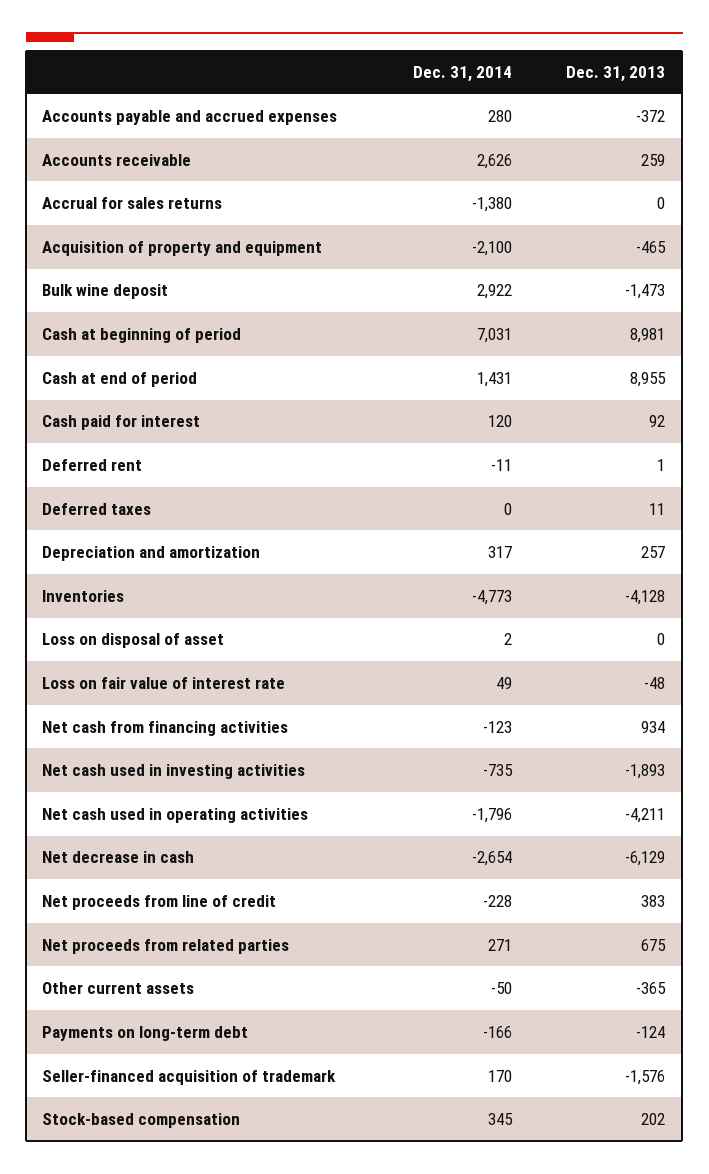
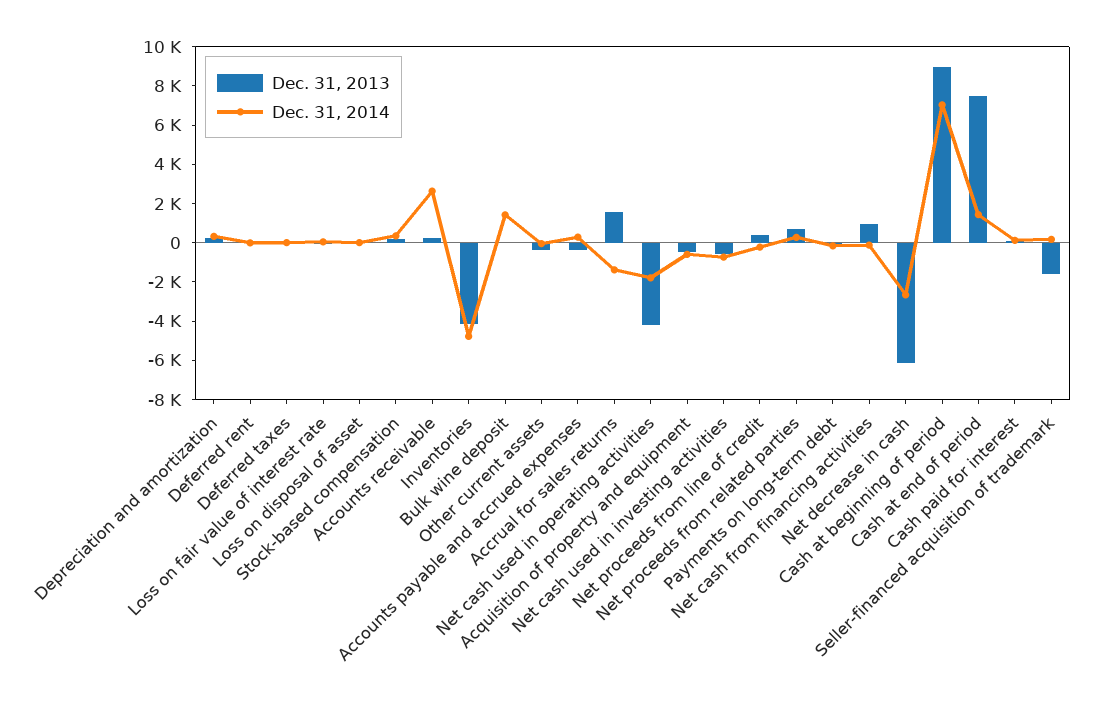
  {
    "Dec. 31, 2014": {
      "Accounts payable and accrued expenses": 280,
      "Accounts receivable": 2626,
      "Accrual for sales returns": -1380,
-     "Acquisition of property and equipment": -2100,
+     "Acquisition of property and equipment": -500,
-     "Bulk wine deposit": 2922,
+     "Bulk wine deposit": 1500,
      "Cash at beginning of period": 7031,
      "Cash at end of period": 1431,
      "Cash paid for interest": 120,
      "Deferred rent": -11,
      "Deferred taxes": 0,
      "Depreciation and amortization": 317,
      "Inventories": -4773,
      "Loss on disposal of asset": 2,
      "Loss on fair value of interest rate": 49,
      "Net cash from financing activities": -123,
      "Net cash used in investing activities": -735,
      "Net cash used in operating activities": -1796,
      "Net decrease in cash": -2654,
      "Net proceeds from line of credit": -228,
      "Net proceeds from related parties": 271,
      "Other current assets": -50,
      "Payments on long-term debt": -166,
      "Seller-financed acquisition of trademark": 170,
      "Stock-based compensation": 345
    },
    "Dec. 31, 2013": {
      "Accounts payable and accrued expenses": -372,
      "Accounts receivable": 259,
-     "Accrual for sales returns": 0,
+     "Accrual for sales returns": 1500,
      "Acquisition of property and equipment": -465,
-     "Bulk wine deposit": -1473,
+     "Bulk wine deposit": 0,
      "Cash at beginning of period": 8981,
-     "Cash at end of period": 8955,
+     "Cash at end of period": 7500,
      "Cash paid for interest": 92,
      "Deferred rent": 1,
      "Deferred taxes": 11,
      "Depreciation and amortization": 257,
      "Inventories": -4128,
      "Loss on disposal of asset": 0,
      "Loss on fair value of interest rate": -48,
      "Net cash from financing activities": 934,
-     "Net cash used in investing activities": -1893,
+     "Net cash used in investing activities": -500,
      "Net cash used in operating activities": -4211,
      "Net decrease in cash": -6129,
      "Net proceeds from line of credit": 383,
      "Net proceeds from related parties": 675,
      "Other current assets": -365,
      "Payments on long-term debt": -124,
      "Seller-financed acquisition of trademark": -1576,
      "Stock-based compensation": 202
    }
  }

